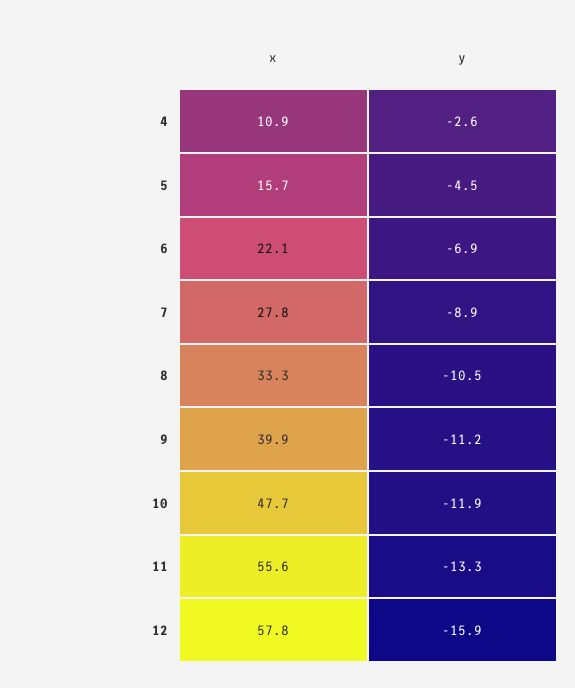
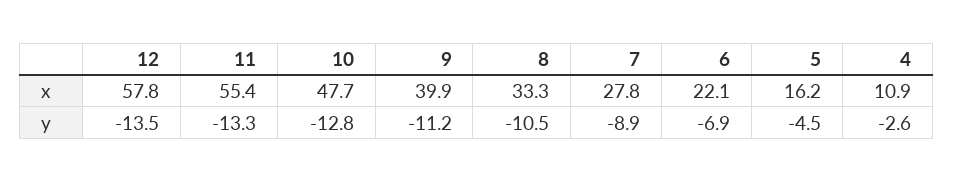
  {
    "x": {
      "4": 10.9,
-     "5": 15.7,
+     "5": 16.2,
      "6": 22.1,
      "7": 27.8,
      "8": 33.3,
      "9": 39.9,
      "10": 47.7,
-     "11": 55.6,
+     "11": 55.4,
      "12": 57.8
    },
    "y": {
      "4": -2.6,
      "5": -4.5,
      "6": -6.9,
      "7": -8.9,
      "8": -10.5,
      "9": -11.2,
-     "10": -11.9,
+     "10": -12.8,
      "11": -13.3,
-     "12": -15.9
+     "12": -13.5
    }
  }

